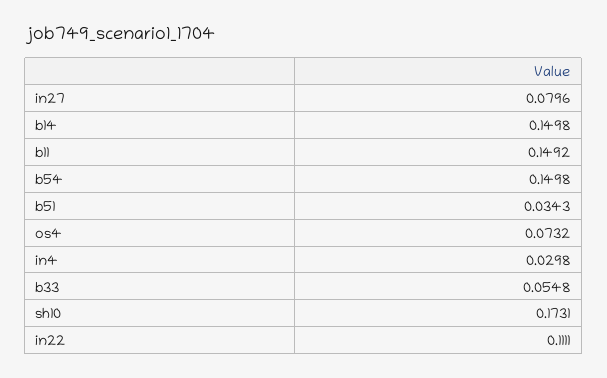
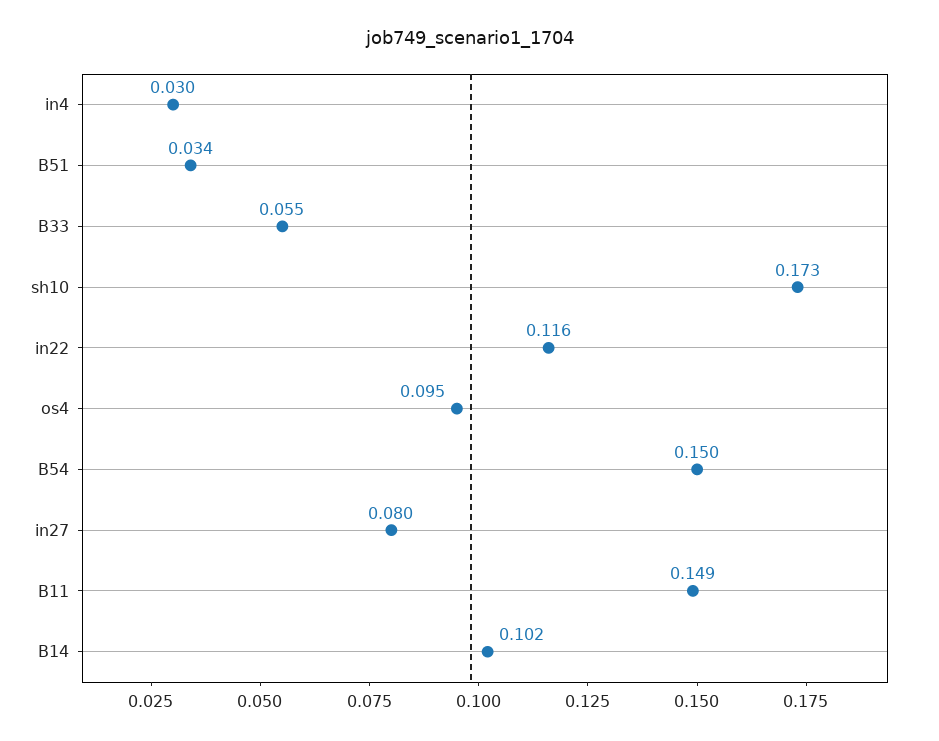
  {
    "in27": 0.0796,
-   "b14": 0.1498,
+   "b14": 0.102,
    "b11": 0.1492,
    "b54": 0.1498,
    "b51": 0.0343,
-   "os4": 0.0732,
+   "os4": 0.095,
    "in4": 0.0298,
    "b33": 0.0548,
    "sh10": 0.1731,
-   "in22": 0.1111
+   "in22": 0.116
  }

